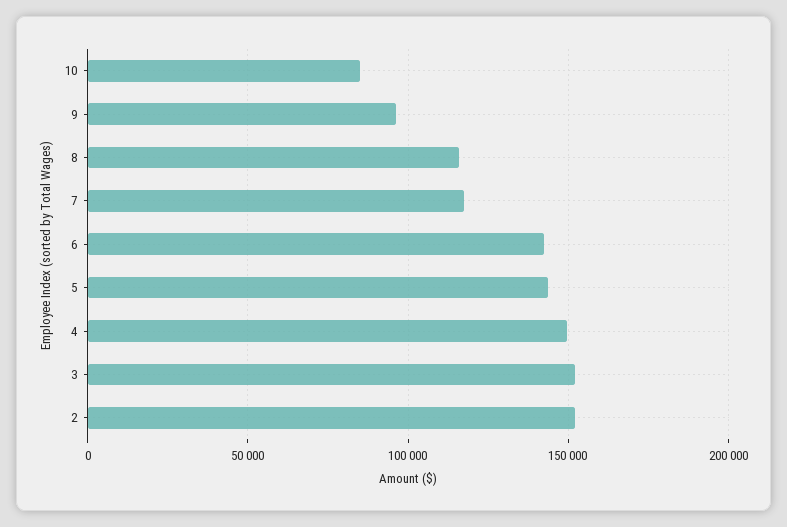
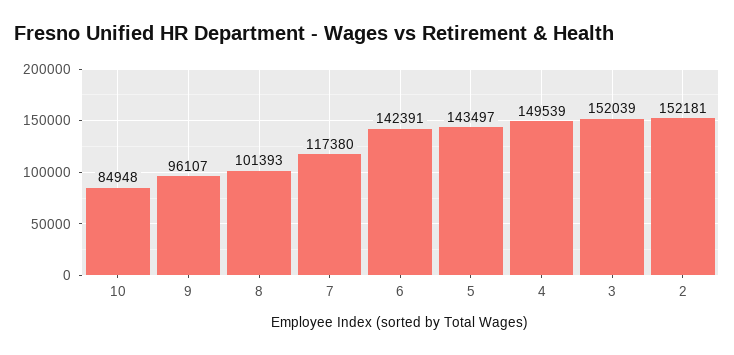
  {
    "10": 84948,
    "9": 96107,
-   "8": 115000,
+   "8": 101393,
    "7": 117380,
    "6": 142391,
    "5": 143497,
    "4": 149539,
    "3": 152039,
    "2": 152181
  }

